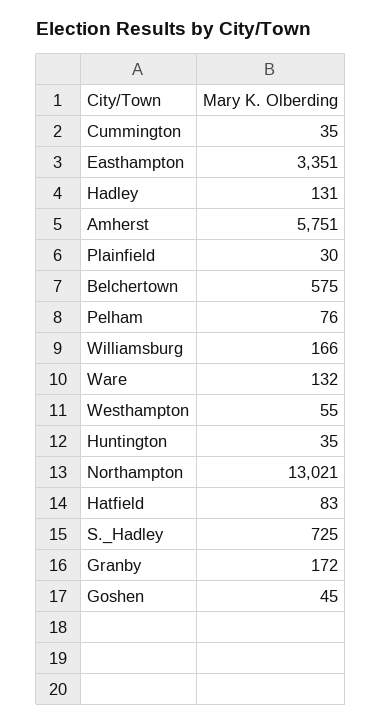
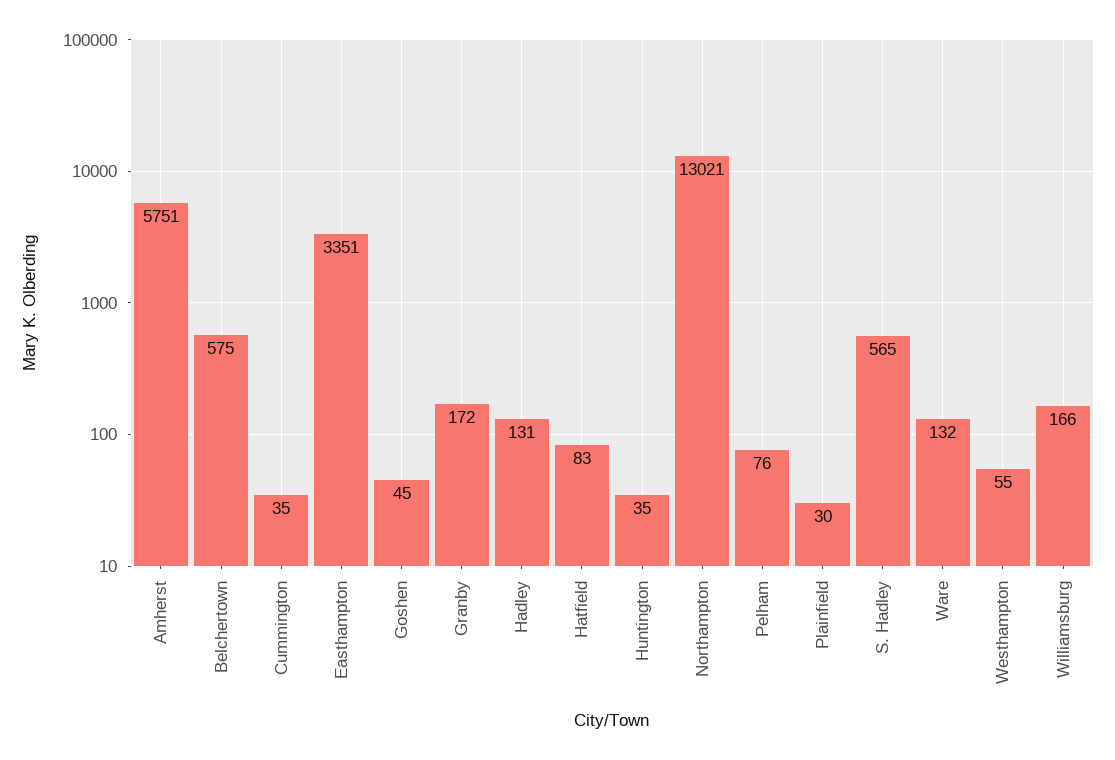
  {
    "Cummington": 35,
    "Easthampton": 3351,
    "Hadley": 131,
    "Amherst": 5751,
    "Plainfield": 30,
    "Belchertown": 575,
    "Pelham": 76,
    "Williamsburg": 166,
    "Ware": 132,
    "Westhampton": 55,
    "Huntington": 35,
    "Northampton": 13021,
    "Hatfield": 83,
-   "S._Hadley": 725,
+   "S._Hadley": 565,
    "Granby": 172,
    "Goshen": 45
  }

